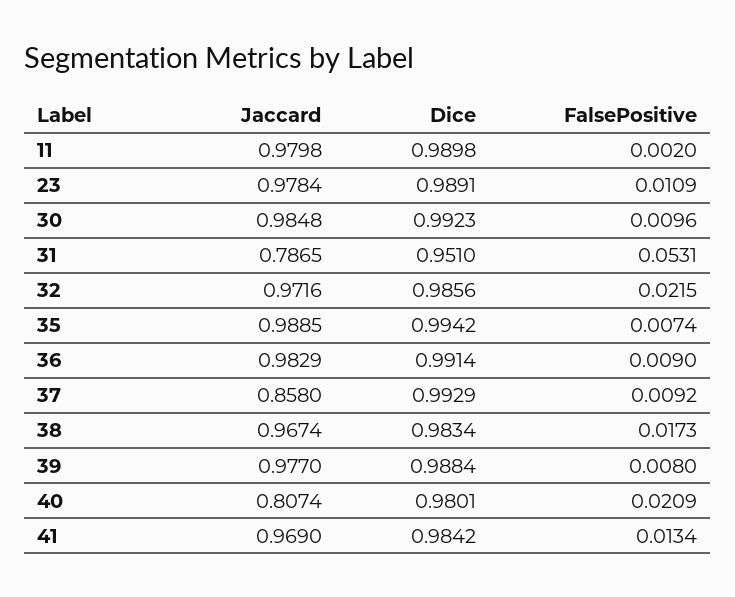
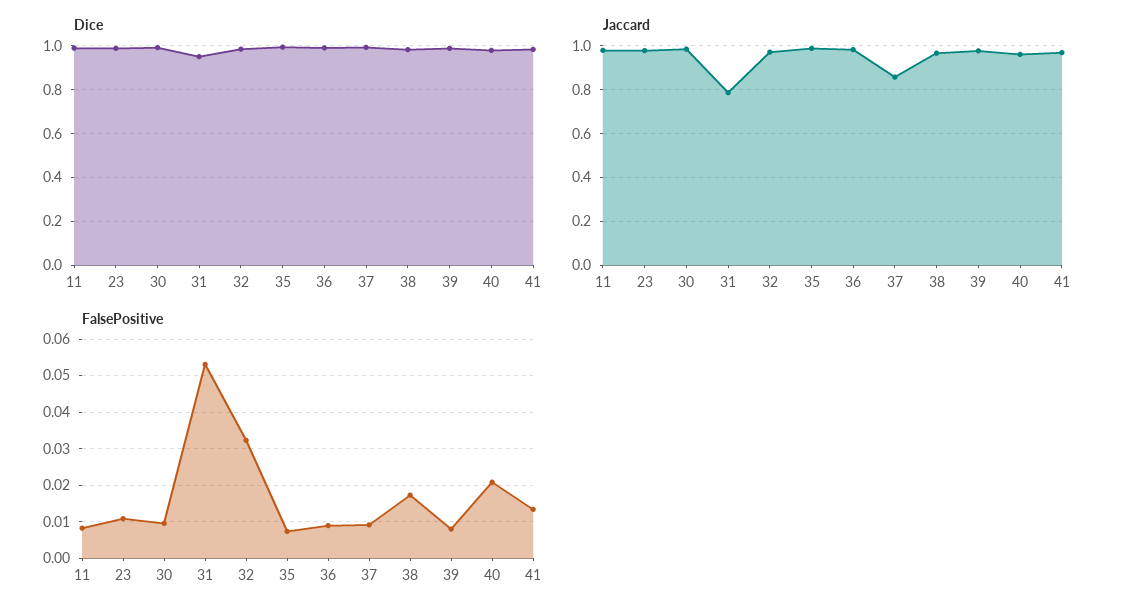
  {
    "Jaccard": {
      "11": 0.9798,
      "23": 0.9784,
      "30": 0.9848,
      "31": 0.7865,
      "32": 0.9716,
      "35": 0.9885,
      "36": 0.9829,
      "37": 0.858,
      "38": 0.9674,
      "39": 0.977,
-     "40": 0.8074,
+     "40": 0.95,
      "41": 0.969
    },
    "Dice": {
      "11": 0.9898,
      "23": 0.9891,
      "30": 0.9923,
      "31": 0.951,
      "32": 0.9856,
      "35": 0.9942,
      "36": 0.9914,
      "37": 0.9929,
      "38": 0.9834,
      "39": 0.9884,
      "40": 0.9801,
      "41": 0.9842
    },
    "FalsePositive": {
-     "11": 0.002,
+     "11": 0.008,
      "23": 0.0109,
      "30": 0.0096,
      "31": 0.0531,
-     "32": 0.0215,
+     "32": 0.032,
      "35": 0.0074,
      "36": 0.009,
      "37": 0.0092,
      "38": 0.0173,
      "39": 0.008,
      "40": 0.0209,
      "41": 0.0134
    }
  }

